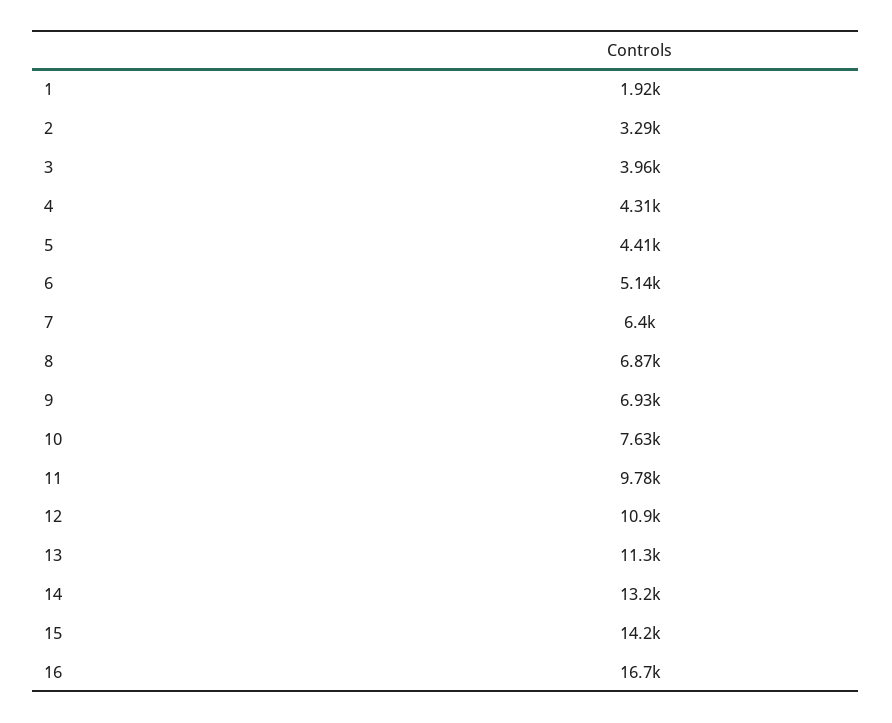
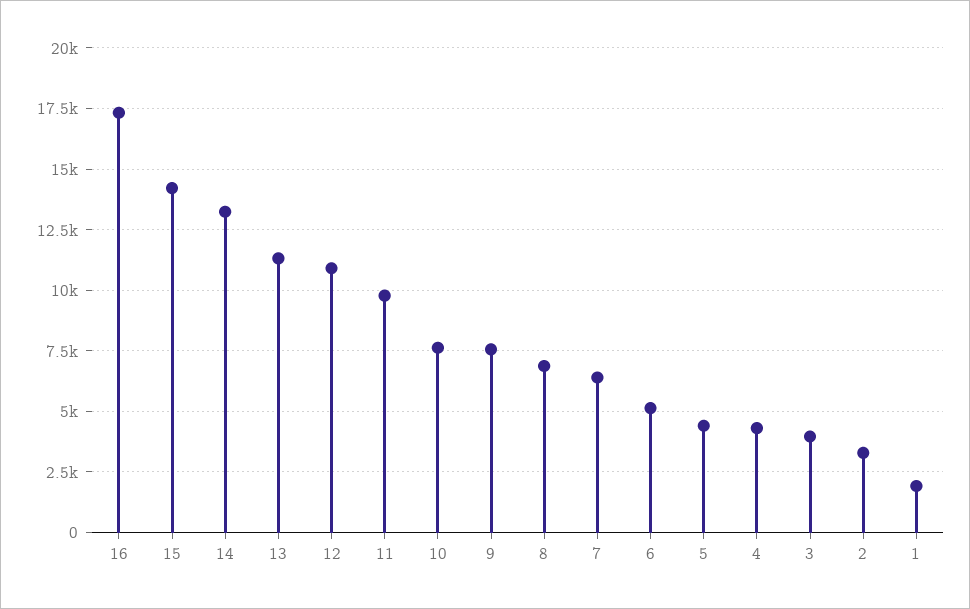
  {
    "1": 1920,
    "2": 3290,
    "3": 3960,
    "4": 4310,
    "5": 4410,
    "6": 5140,
    "7": 6400,
    "8": 6870,
-   "9": 6930,
+   "9": 7500,
    "10": 7630,
    "11": 9780,
    "12": 10900,
    "13": 11300,
    "14": 13200,
    "15": 14200,
-   "16": 16700
+   "16": 17250
  }

